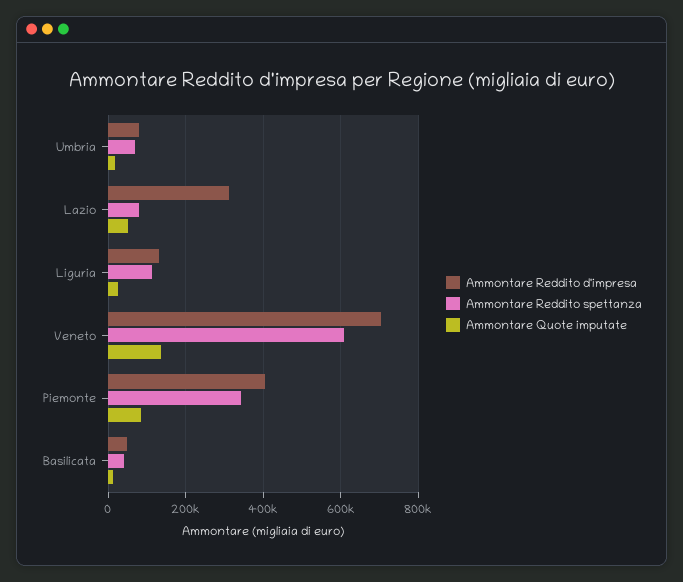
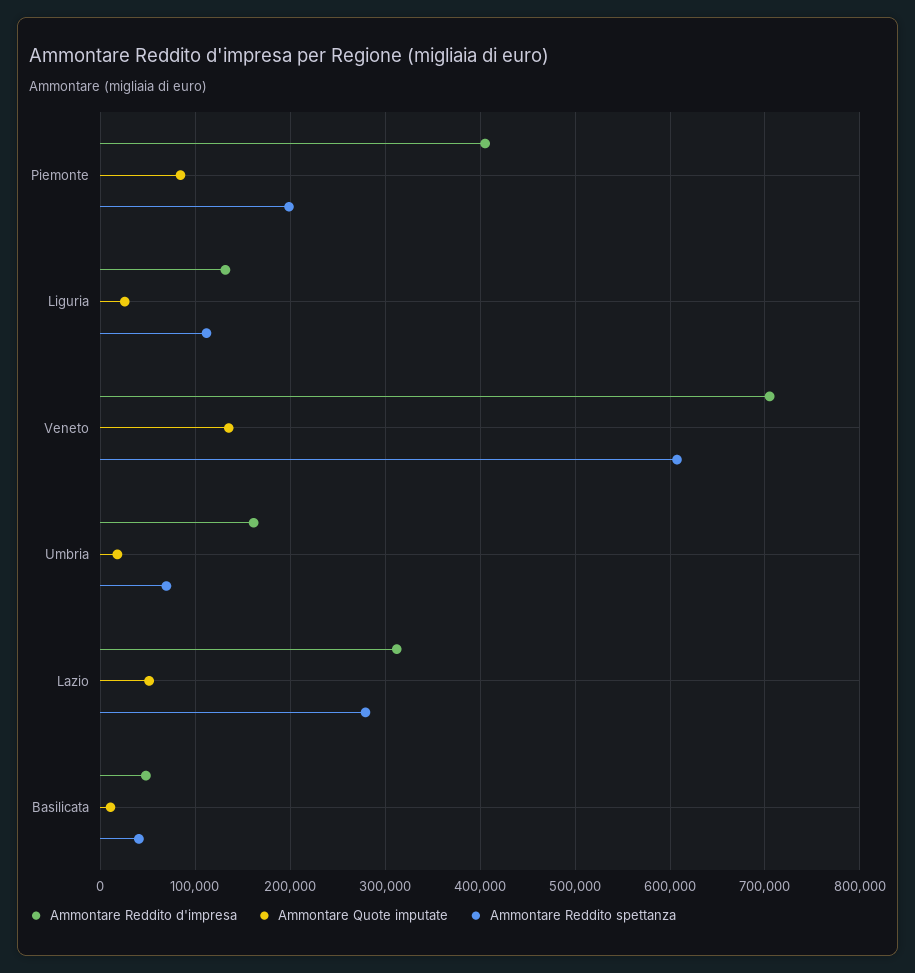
  {
    "Ammontare Reddito d'impresa": {
-     "Umbria": 80000,
+     "Umbria": 160000,
      "Lazio": 310000,
      "Liguria": 130000,
      "Veneto": 700000,
      "Piemonte": 410000,
      "Basilicata": 50000
    },
    "Ammontare Reddito spettanza": {
      "Umbria": 70000,
-     "Lazio": 80000,
+     "Lazio": 280000,
      "Liguria": 110000,
      "Veneto": 610000,
-     "Piemonte": 340000,
+     "Piemonte": 200000,
      "Basilicata": 40000
    },
    "Ammontare Quote imputate": {
      "Umbria": 20000,
      "Lazio": 50000,
      "Liguria": 30000,
      "Veneto": 140000,
      "Piemonte": 80000,
      "Basilicata": 10000
    }
  }

